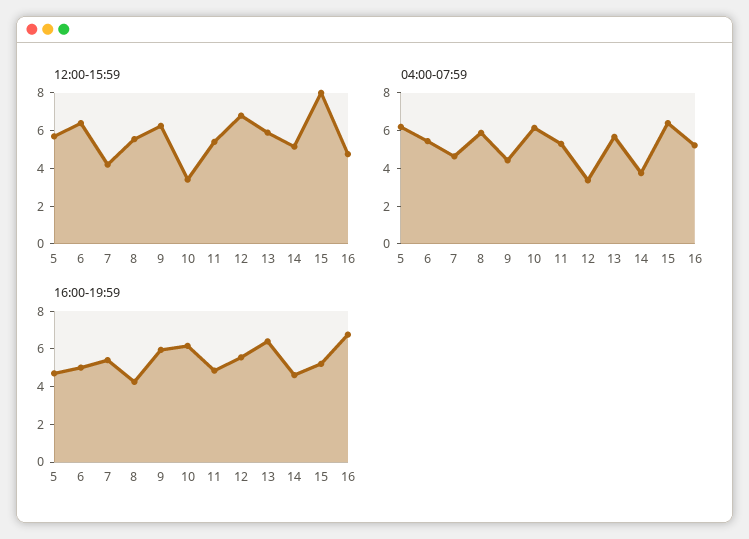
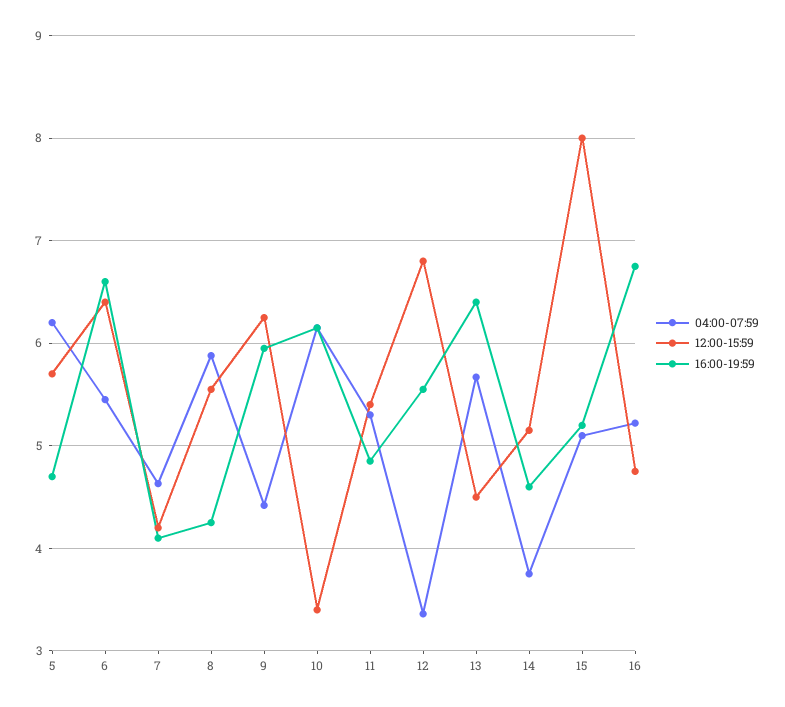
  {
    "12:00-15:59": {
      "5": 5.7,
      "6": 6.4,
      "7": 4.2,
      "8": 5.6,
      "9": 6.3,
      "10": 3.4,
      "11": 5.4,
      "12": 6.8,
-     "13": 6,
+     "13": 4.5,
      "14": 5.2,
      "15": 8,
      "16": 4.8
    },
    "04:00-07:59": {
      "5": 6.2,
      "6": 5.5,
      "7": 4.6,
      "8": 5.9,
      "9": 4.4,
      "10": 6.2,
      "11": 5.3,
      "12": 3.4,
      "13": 5.7,
      "14": 3.8,
-     "15": 6.5,
+     "15": 5.1,
      "16": 5.2
    },
    "16:00-19:59": {
      "5": 4.7,
-     "6": 5,
+     "6": 6.6,
-     "7": 5.5,
+     "7": 4.1,
      "8": 4.3,
      "9": 6,
      "10": 6.2,
      "11": 4.9,
      "12": 5.6,
      "13": 6.4,
      "14": 4.6,
      "15": 5.2,
      "16": 6.8
    }
  }

